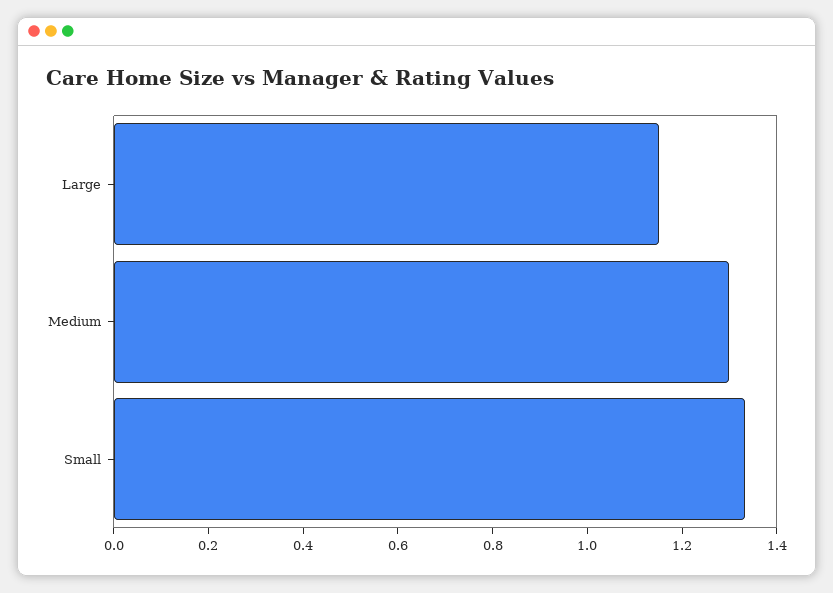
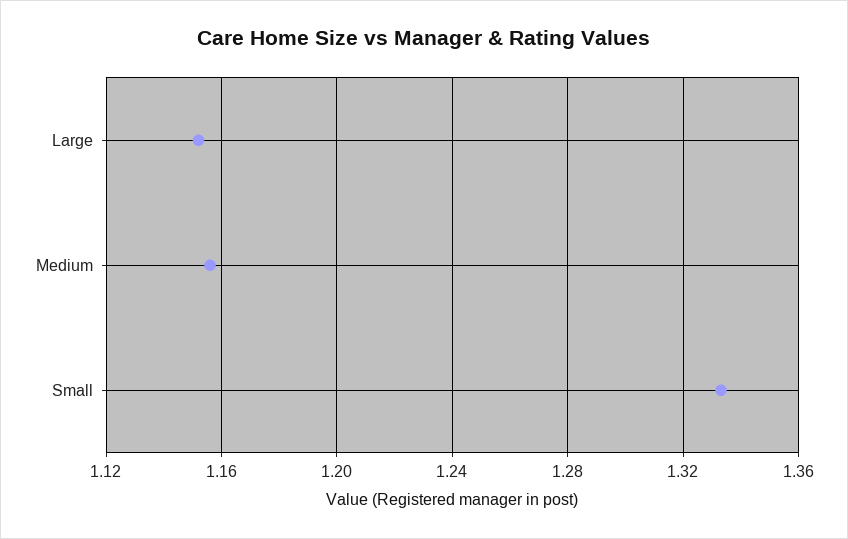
  {
    "Large": 1.15,
-   "Medium": 1.3,
+   "Medium": 1.155,
    "Small": 1.335
  }

